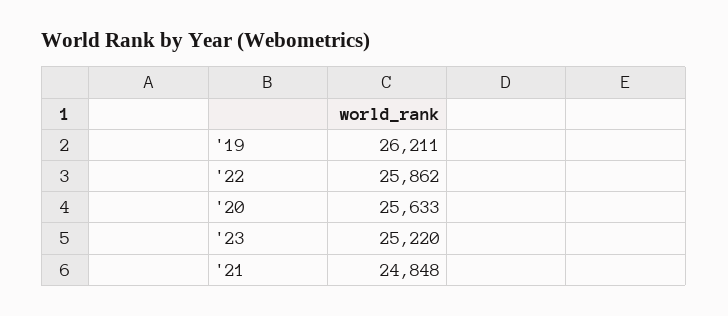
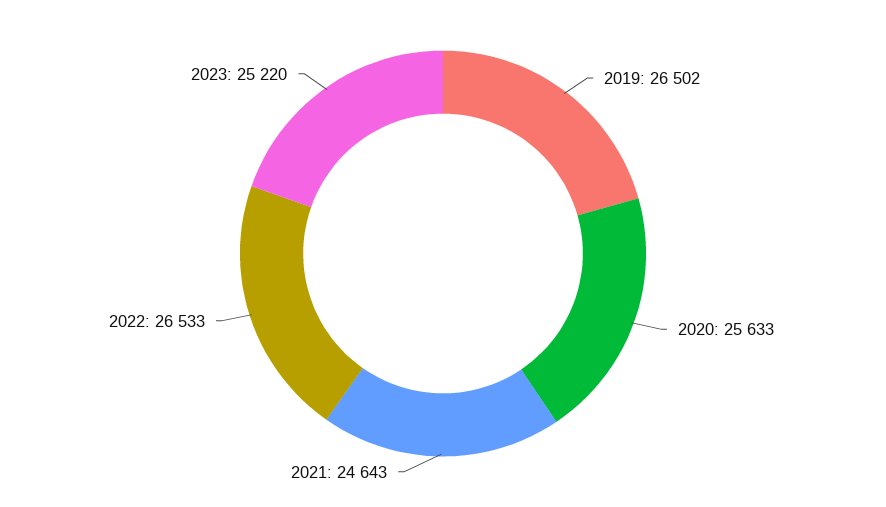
  {
-   "'19": 26211,
+   "'19": 26502,
-   "'22": 25862,
+   "'22": 26533,
    "'20": 25633,
    "'23": 25220,
-   "'21": 24848
+   "'21": 24643
  }

